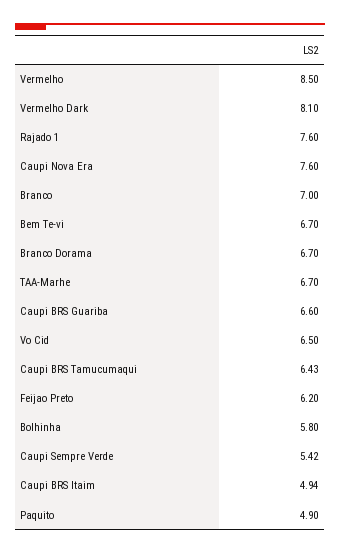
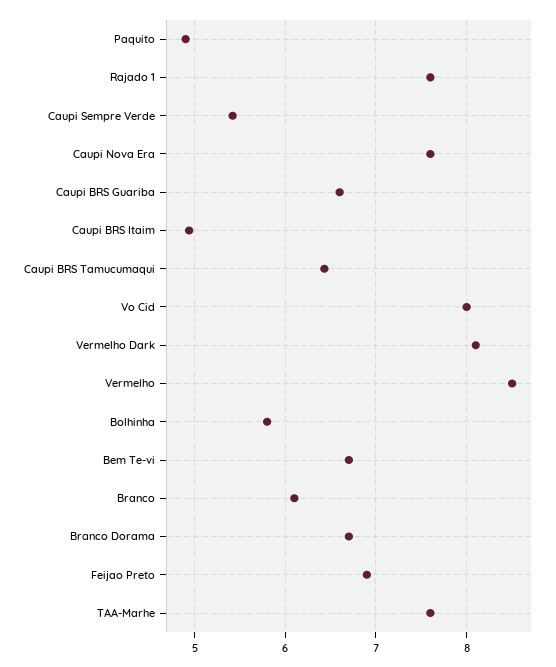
  {
    "Vermelho": 8.5,
    "Vermelho Dark": 8.1,
    "Rajado 1": 7.6,
    "Caupi Nova Era": 7.6,
-   "Branco": 7,
+   "Branco": 6.1,
    "Bem Te-vi": 6.7,
    "Branco Dorama": 6.7,
-   "TAA-Marhe": 6.7,
+   "TAA-Marhe": 7.6,
    "Caupi BRS Guariba": 6.6,
-   "Vo Cid": 6.5,
+   "Vo Cid": 8,
    "Caupi BRS Tamucumaqui": 6.43,
-   "Feijao Preto": 6.2,
+   "Feijao Preto": 6.9,
    "Bolhinha": 5.8,
    "Caupi Sempre Verde": 5.42,
    "Caupi BRS Itaim": 4.94,
    "Paquito": 4.9
  }

